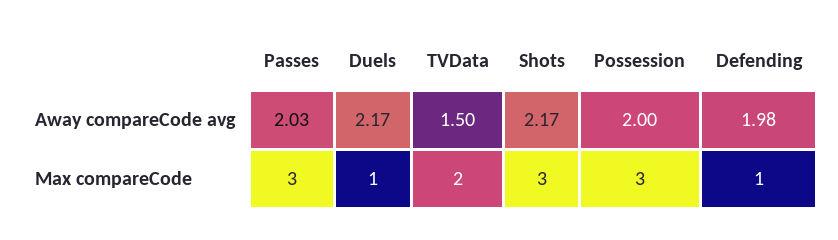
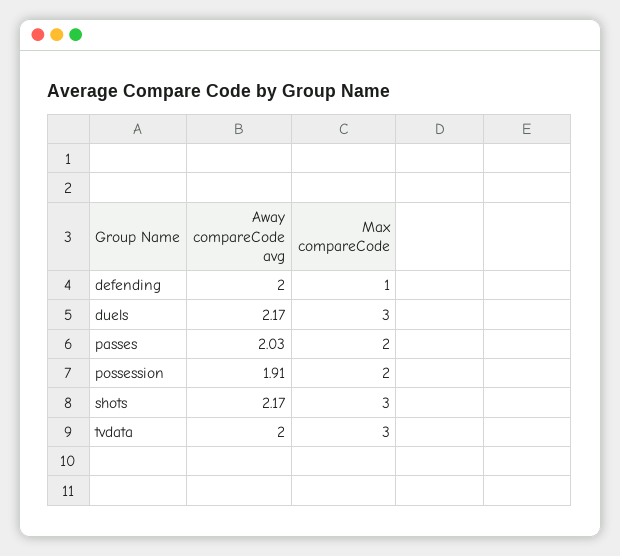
  {
    "Passes": {
      "Away compareCode avg": 2.03,
-     "Max compareCode": 3
+     "Max compareCode": 2
    },
    "Duels": {
      "Away compareCode avg": 2.17,
-     "Max compareCode": 1
+     "Max compareCode": 3
    },
    "TVData": {
-     "Away compareCode avg": 1.5,
+     "Away compareCode avg": 2,
-     "Max compareCode": 2
+     "Max compareCode": 3
    },
    "Shots": {
      "Away compareCode avg": 2.17,
      "Max compareCode": 3
    },
    "Possession": {
-     "Away compareCode avg": 2,
+     "Away compareCode avg": 1.91,
-     "Max compareCode": 3
+     "Max compareCode": 2
    },
    "Defending": {
-     "Away compareCode avg": 1.98,
+     "Away compareCode avg": 2,
      "Max compareCode": 1
    }
  }

